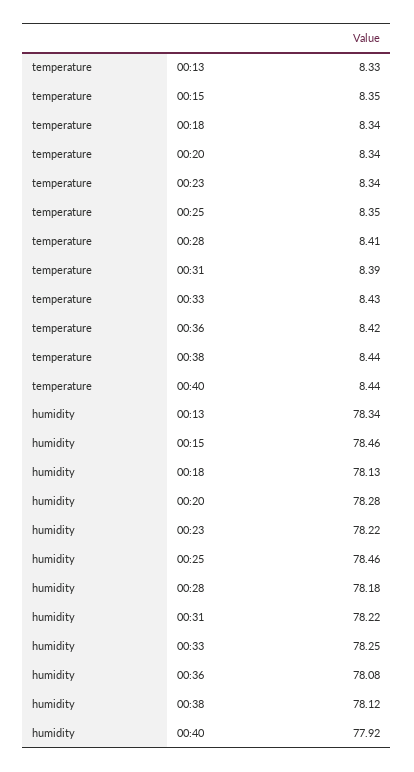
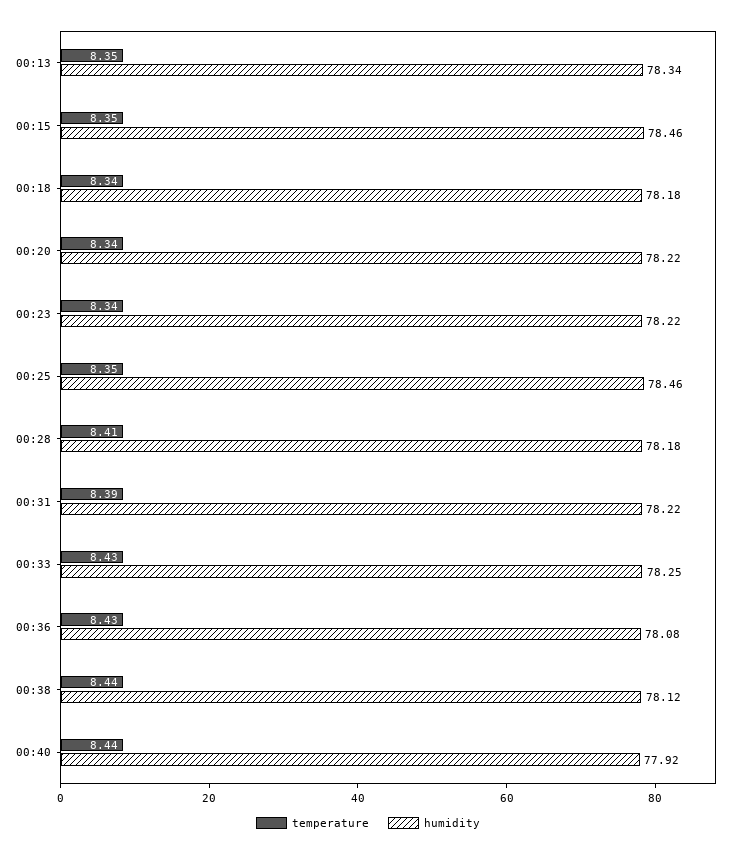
  {
    "temperature": {
-     "00:13": 8.33,
+     "00:13": 8.35,
      "00:15": 8.35,
      "00:18": 8.34,
      "00:20": 8.34,
      "00:23": 8.34,
      "00:25": 8.35,
      "00:28": 8.41,
      "00:31": 8.39,
      "00:33": 8.43,
-     "00:36": 8.42,
+     "00:36": 8.43,
      "00:38": 8.44,
      "00:40": 8.44
    },
    "humidity": {
      "00:13": 78.34,
      "00:15": 78.46,
-     "00:18": 78.13,
+     "00:18": 78.18,
-     "00:20": 78.28,
+     "00:20": 78.22,
      "00:23": 78.22,
      "00:25": 78.46,
      "00:28": 78.18,
      "00:31": 78.22,
      "00:33": 78.25,
      "00:36": 78.08,
      "00:38": 78.12,
      "00:40": 77.92
    }
  }

